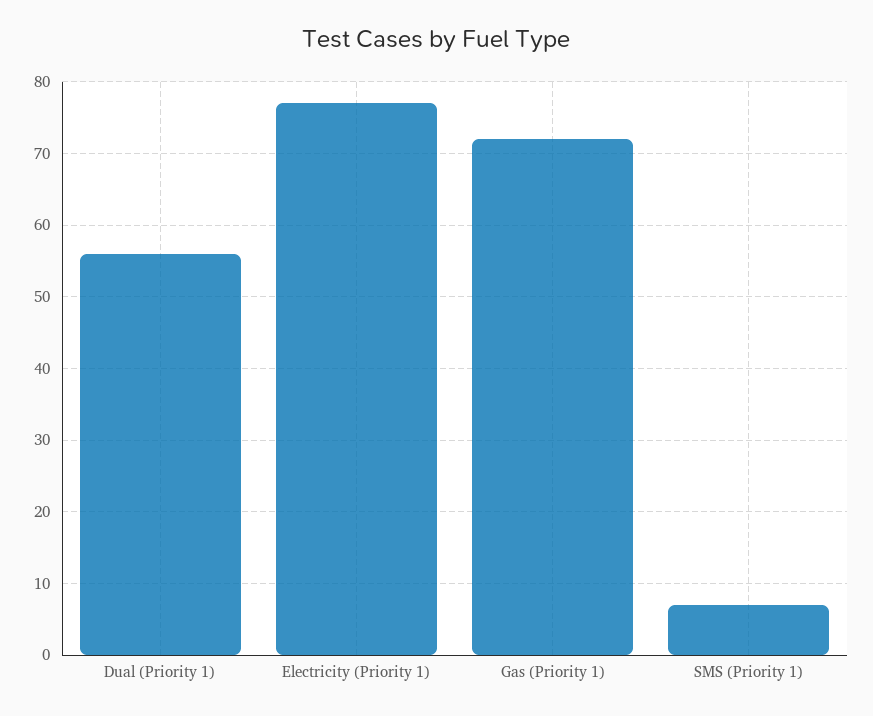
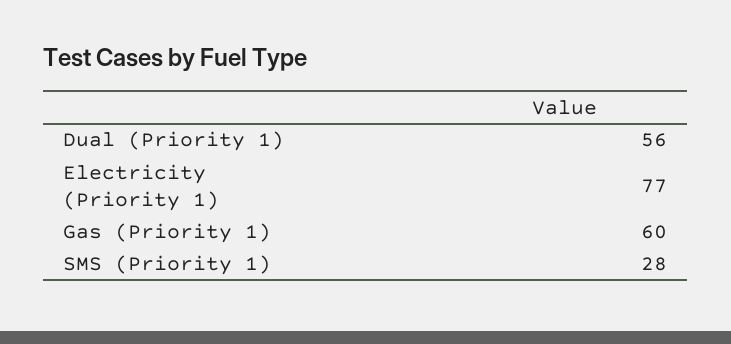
  {
    "Dual (Priority 1)": 56,
    "Electricity (Priority 1)": 77,
-   "Gas (Priority 1)": 72,
+   "Gas (Priority 1)": 60,
-   "SMS (Priority 1)": 7
+   "SMS (Priority 1)": 28
  }

